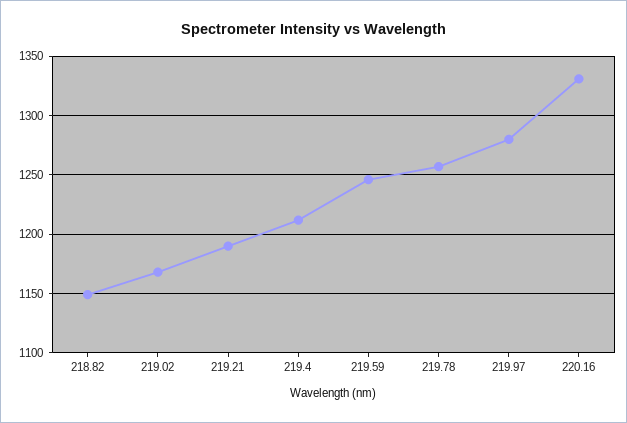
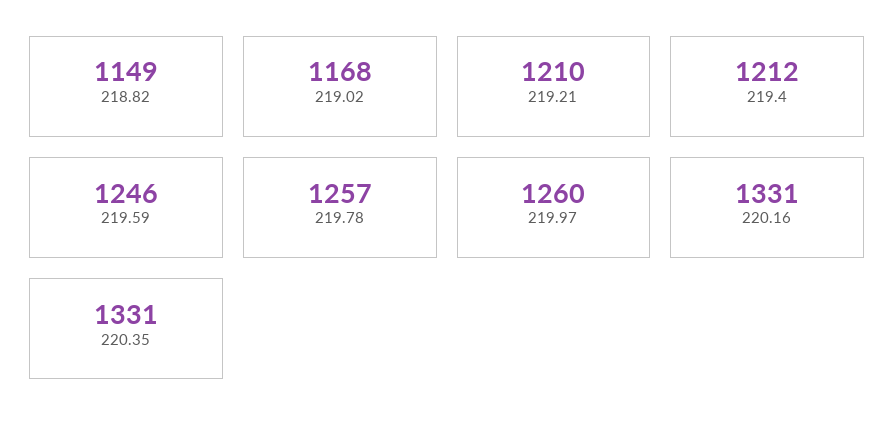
  {
    "218.82": 1149,
    "219.02": 1168,
-   "219.21": 1190,
+   "219.21": 1210,
    "219.4": 1212,
    "219.59": 1246,
    "219.78": 1257,
-   "219.97": 1280,
+   "219.97": 1260,
-   "220.16": 1331
+   "220.16": 1331,
+   "220.35": 1331
  }

